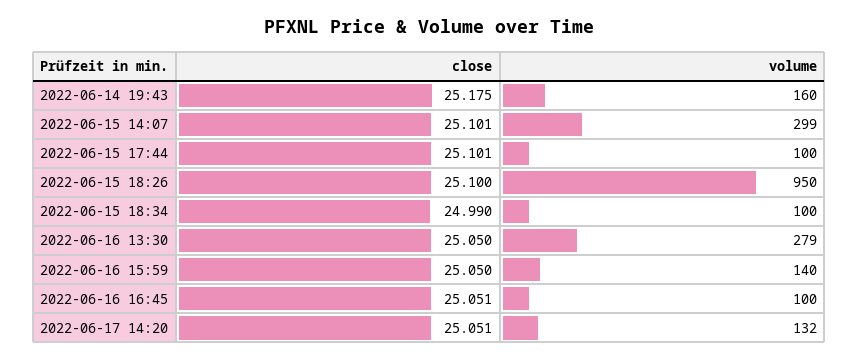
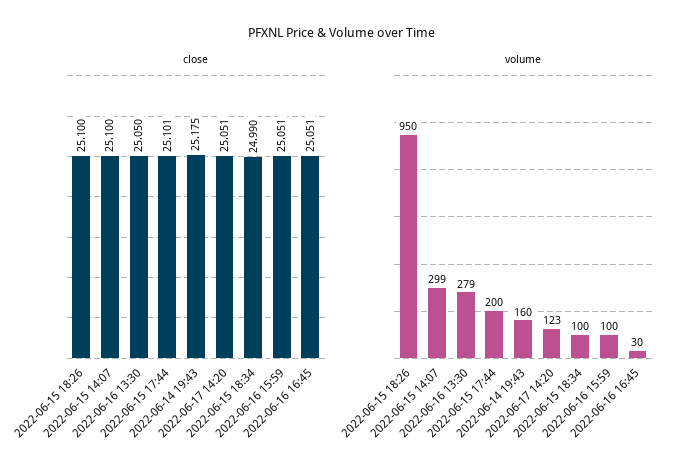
  {
    "close": {
      "2022-06-14 19:43": 25.175,
-     "2022-06-15 14:07": 25.101,
+     "2022-06-15 14:07": 25.1,
      "2022-06-15 17:44": 25.101,
      "2022-06-15 18:26": 25.1,
      "2022-06-15 18:34": 24.99,
      "2022-06-16 13:30": 25.05,
-     "2022-06-16 15:59": 25.05,
+     "2022-06-16 15:59": 25.051,
      "2022-06-16 16:45": 25.051,
      "2022-06-17 14:20": 25.051
    },
    "volume": {
      "2022-06-14 19:43": 160,
      "2022-06-15 14:07": 299,
-     "2022-06-15 17:44": 100,
+     "2022-06-15 17:44": 200,
      "2022-06-15 18:26": 950,
      "2022-06-15 18:34": 100,
      "2022-06-16 13:30": 279,
-     "2022-06-16 15:59": 140,
+     "2022-06-16 15:59": 100,
-     "2022-06-16 16:45": 100,
+     "2022-06-16 16:45": 30,
-     "2022-06-17 14:20": 132
+     "2022-06-17 14:20": 123
    }
  }

